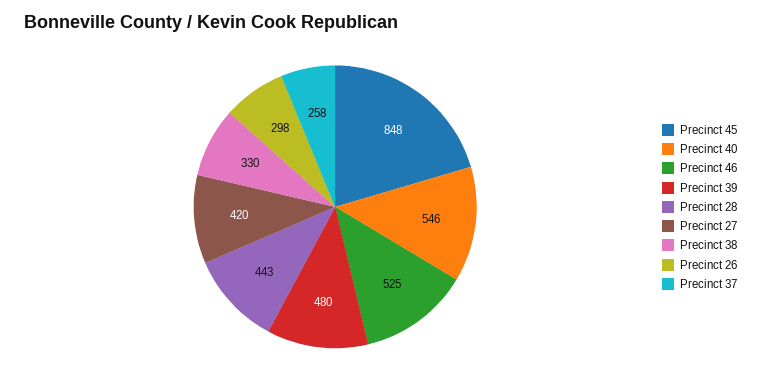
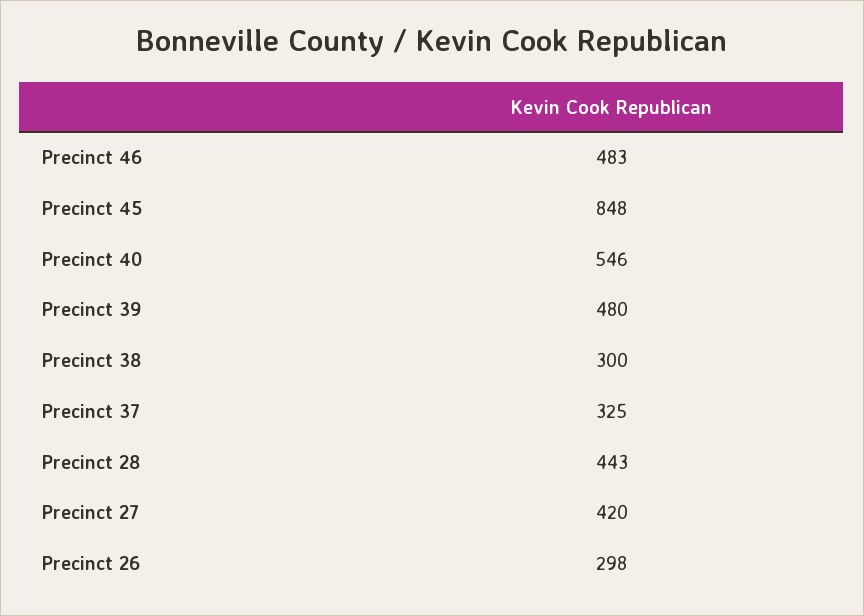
  {
    "Precinct 45": 848,
    "Precinct 40": 546,
-   "Precinct 46": 525,
+   "Precinct 46": 483,
    "Precinct 39": 480,
    "Precinct 28": 443,
    "Precinct 27": 420,
-   "Precinct 38": 330,
+   "Precinct 38": 300,
    "Precinct 26": 298,
-   "Precinct 37": 258
+   "Precinct 37": 325
  }

